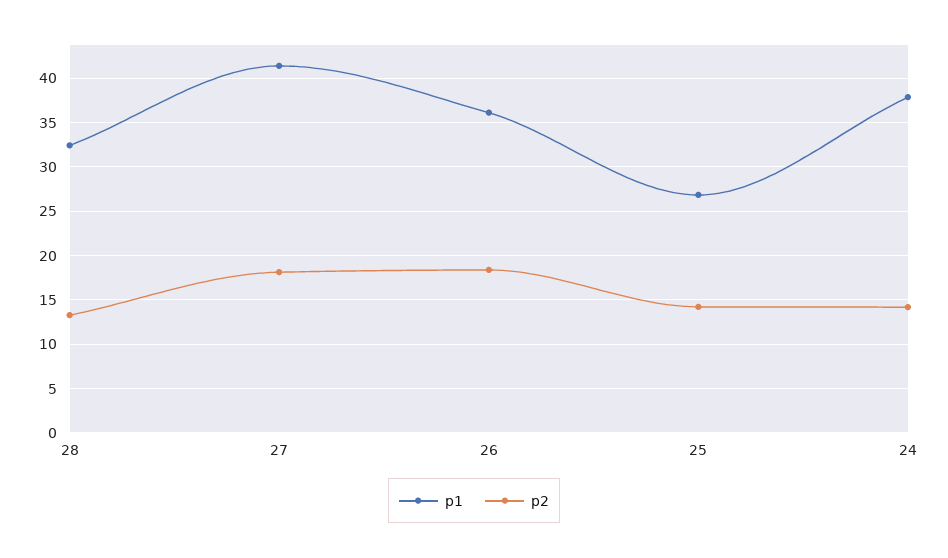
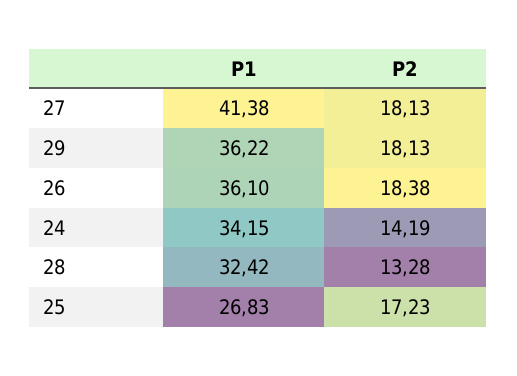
  {
    "p1": {
      "28": 32.42,
      "27": 41.38,
      "26": 36.1,
      "25": 26.83,
-     "24": 38
+     "24": 34.15,
+     "29": 36.22
    },
    "p2": {
      "28": 13.28,
      "27": 18.13,
      "26": 18.38,
-     "25": 14,
+     "25": 17.23,
-     "24": 14.19
+     "24": 14.19,
+     "29": 18.13
    }
  }

